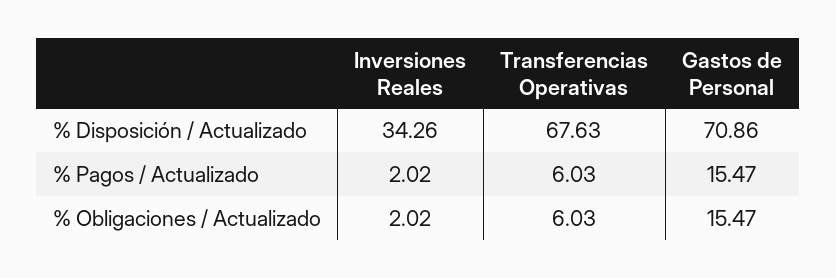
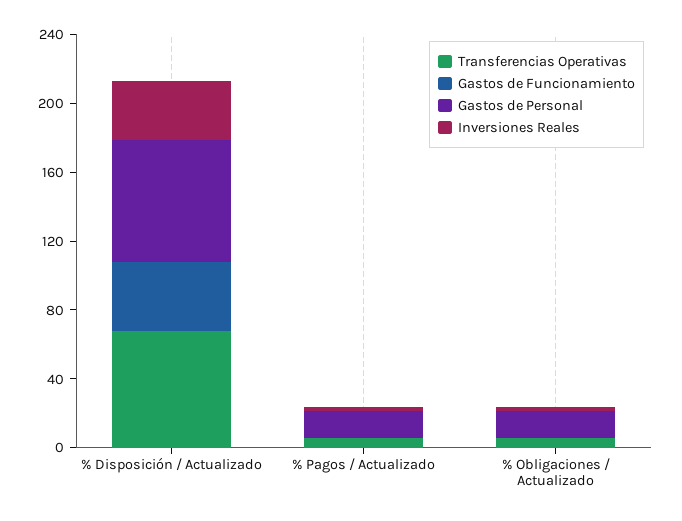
  {
    "Inversiones Reales": {
      "% Disposición / Actualizado": 34.26,
      "% Pagos / Actualizado": 2.02,
      "% Obligaciones / Actualizado": 2.02
    },
    "Transferencias Operativas": {
      "% Disposición / Actualizado": 67.63,
      "% Pagos / Actualizado": 6.03,
      "% Obligaciones / Actualizado": 6.03
    },
    "Gastos de Personal": {
      "% Disposición / Actualizado": 70.86,
      "% Pagos / Actualizado": 15.47,
      "% Obligaciones / Actualizado": 15.47
-   }
+   },
+   "Gastos de Funcionamiento": {
+     "% Disposición / Actualizado": 40,
+     "% Pagos / Actualizado": 0,
+     "% Obligaciones / Actualizado": 0
+   }
  }

